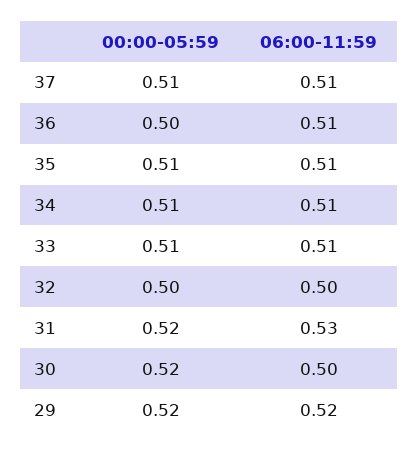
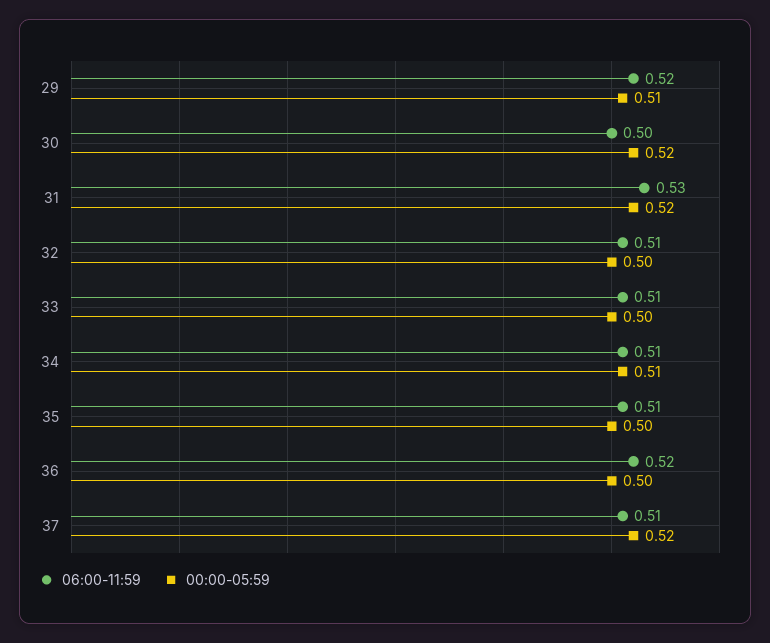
  {
    "00:00-05:59": {
-     "37": 0.51,
+     "37": 0.52,
      "36": 0.5,
-     "35": 0.51,
+     "35": 0.5,
      "34": 0.51,
-     "33": 0.51,
+     "33": 0.5,
      "32": 0.5,
      "31": 0.52,
      "30": 0.52,
-     "29": 0.52
+     "29": 0.51
    },
    "06:00-11:59": {
      "37": 0.51,
-     "36": 0.51,
+     "36": 0.52,
      "35": 0.51,
      "34": 0.51,
      "33": 0.51,
-     "32": 0.5,
+     "32": 0.51,
      "31": 0.53,
      "30": 0.5,
      "29": 0.52
    }
  }

